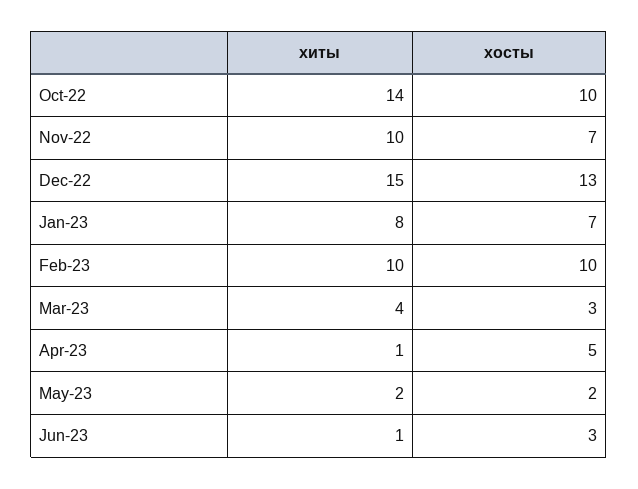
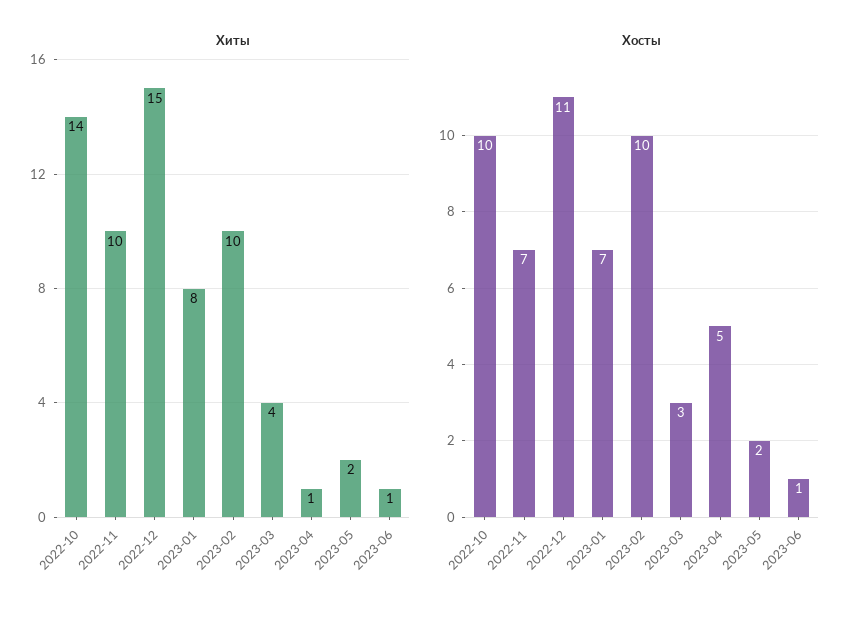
  {
    "хиты": {
      "Oct-22": 14,
      "Nov-22": 10,
      "Dec-22": 15,
      "Jan-23": 8,
      "Feb-23": 10,
      "Mar-23": 4,
      "Apr-23": 1,
      "May-23": 2,
      "Jun-23": 1
    },
    "хосты": {
      "Oct-22": 10,
      "Nov-22": 7,
-     "Dec-22": 13,
+     "Dec-22": 11,
      "Jan-23": 7,
      "Feb-23": 10,
      "Mar-23": 3,
      "Apr-23": 5,
      "May-23": 2,
-     "Jun-23": 3
+     "Jun-23": 1
    }
  }

